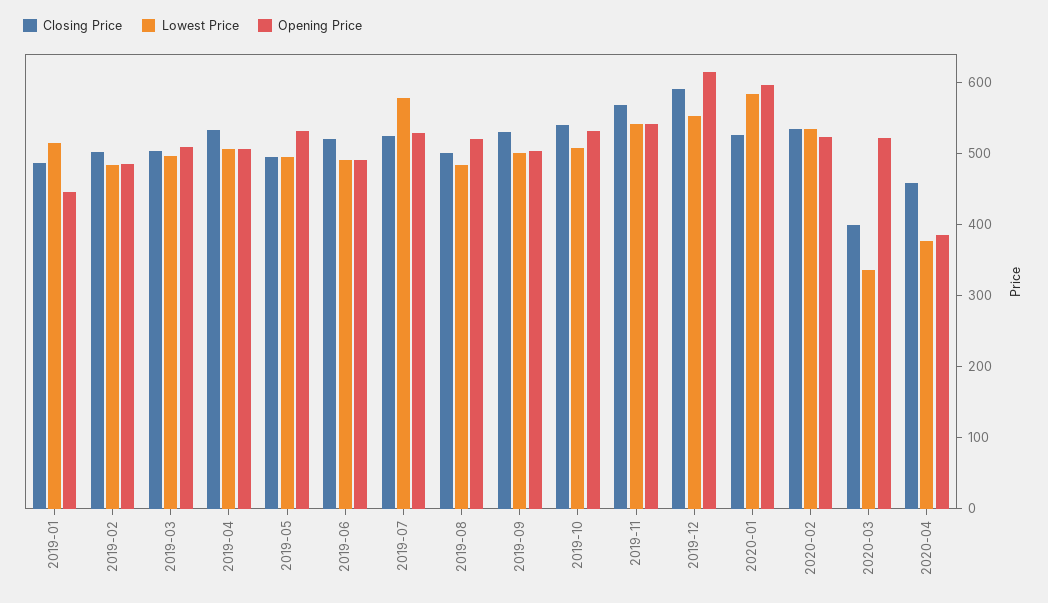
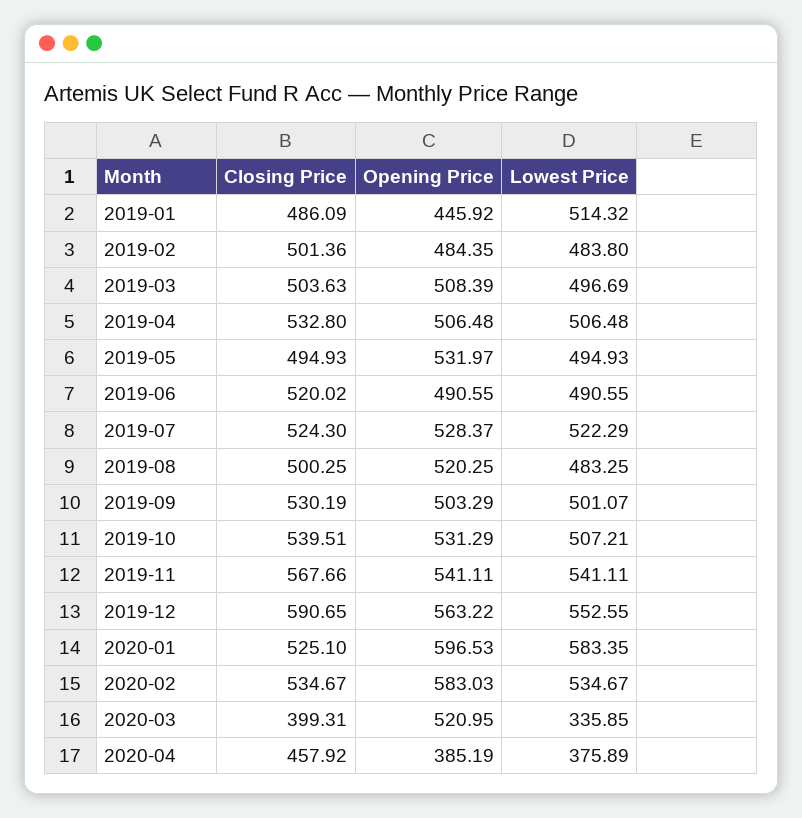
  {
    "Closing Price": {
      "2019-01": 486.09,
      "2019-02": 501.36,
      "2019-03": 503.63,
      "2019-04": 532.8,
      "2019-05": 494.93,
      "2019-06": 520.02,
      "2019-07": 524.3,
      "2019-08": 500.25,
      "2019-09": 530.19,
      "2019-10": 539.51,
      "2019-11": 567.66,
      "2019-12": 590.65,
      "2020-01": 525.1,
      "2020-02": 534.67,
      "2020-03": 399.31,
      "2020-04": 457.92
    },
    "Lowest Price": {
      "2019-01": 514.32,
      "2019-02": 483.8,
      "2019-03": 496.69,
      "2019-04": 506.48,
      "2019-05": 494.93,
      "2019-06": 490.55,
-     "2019-07": 580,
+     "2019-07": 522.29,
      "2019-08": 483.25,
      "2019-09": 501.07,
      "2019-10": 507.21,
      "2019-11": 541.11,
      "2019-12": 552.55,
      "2020-01": 583.35,
      "2020-02": 534.67,
      "2020-03": 335.85,
      "2020-04": 375.89
    },
    "Opening Price": {
      "2019-01": 445.92,
      "2019-02": 484.35,
      "2019-03": 508.39,
      "2019-04": 506.48,
      "2019-05": 531.97,
      "2019-06": 490.55,
      "2019-07": 528.37,
      "2019-08": 520.25,
      "2019-09": 503.29,
      "2019-10": 531.29,
      "2019-11": 541.11,
-     "2019-12": 620,
+     "2019-12": 563.22,
      "2020-01": 596.53,
-     "2020-02": 520,
+     "2020-02": 583.03,
      "2020-03": 520.95,
      "2020-04": 385.19
    }
  }

